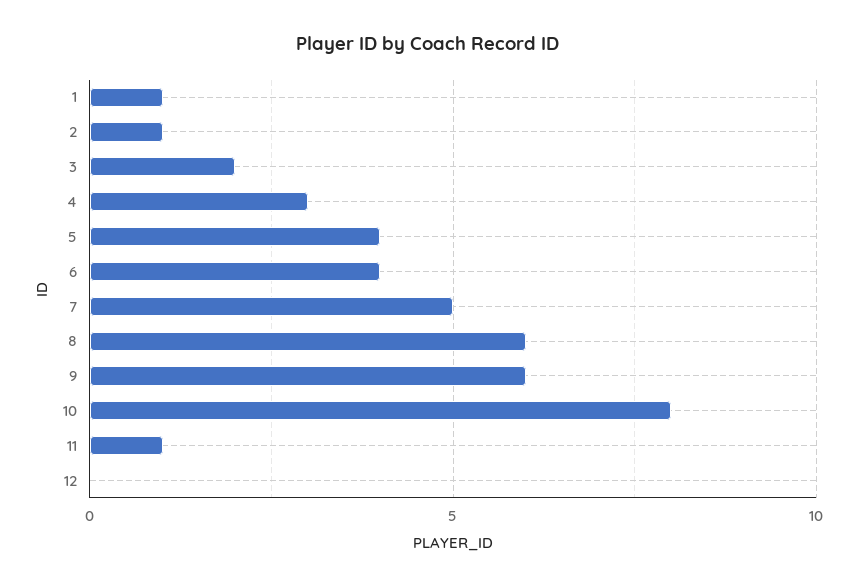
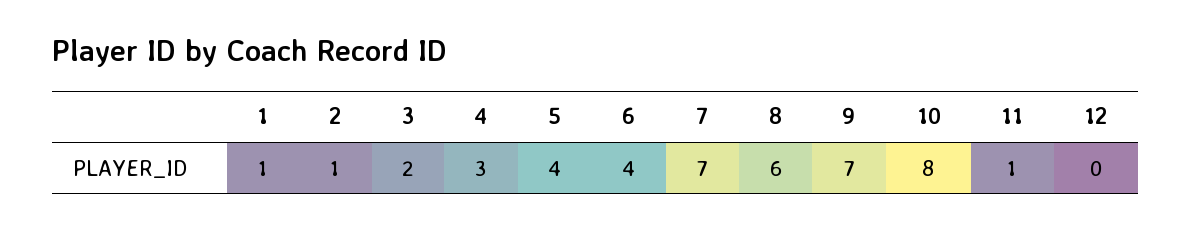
  {
    "1": 1,
    "2": 1,
    "3": 2,
    "4": 3,
    "5": 4,
    "6": 4,
-   "7": 5,
+   "7": 7,
    "8": 6,
-   "9": 6,
+   "9": 7,
    "10": 8,
    "11": 1,
    "12": 0
  }

